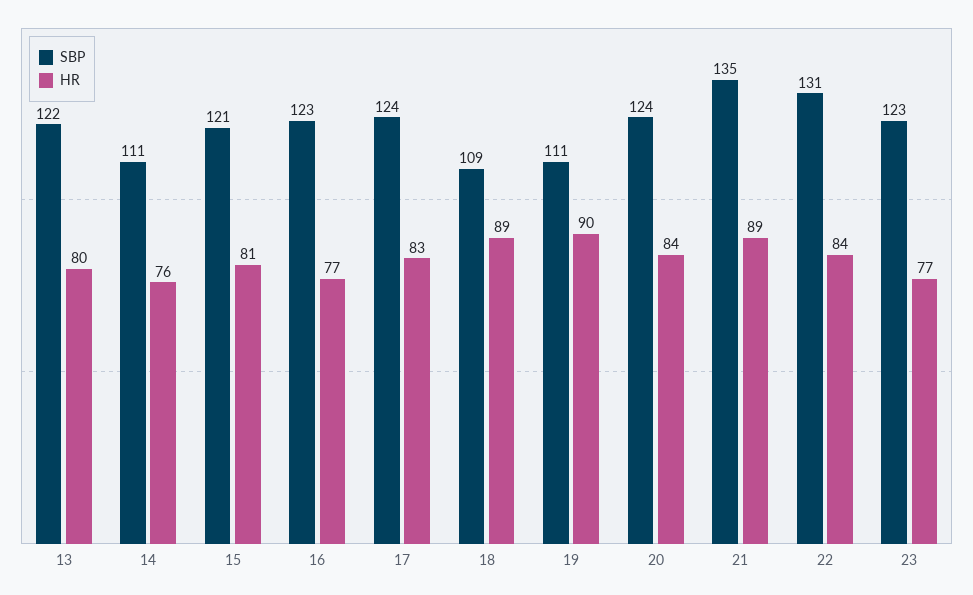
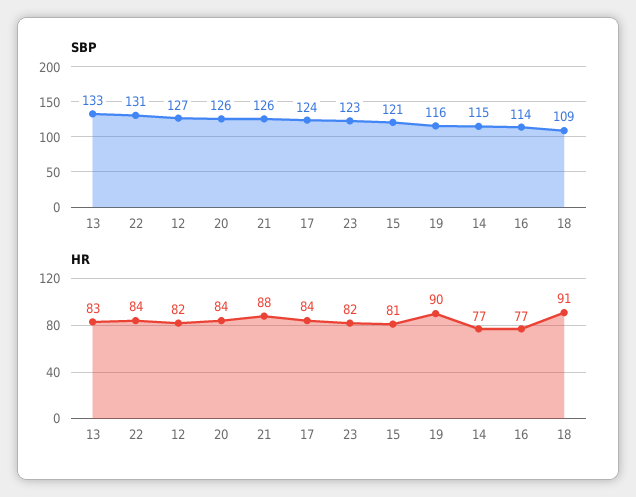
  {
    "SBP": {
-     "13": 122,
+     "13": 133,
-     "14": 111,
+     "14": 115,
      "15": 121,
-     "16": 123,
+     "16": 114,
      "17": 124,
      "18": 109,
-     "19": 111,
+     "19": 116,
-     "20": 124,
+     "20": 126,
-     "21": 135,
+     "21": 126,
      "22": 131,
-     "23": 123
+     "23": 123,
+     "12": 127
    },
    "HR": {
-     "13": 80,
+     "13": 83,
-     "14": 76,
+     "14": 77,
      "15": 81,
      "16": 77,
-     "17": 83,
+     "17": 84,
-     "18": 89,
+     "18": 91,
      "19": 90,
      "20": 84,
-     "21": 89,
+     "21": 88,
      "22": 84,
-     "23": 77
+     "23": 82,
+     "12": 82
    }
  }

